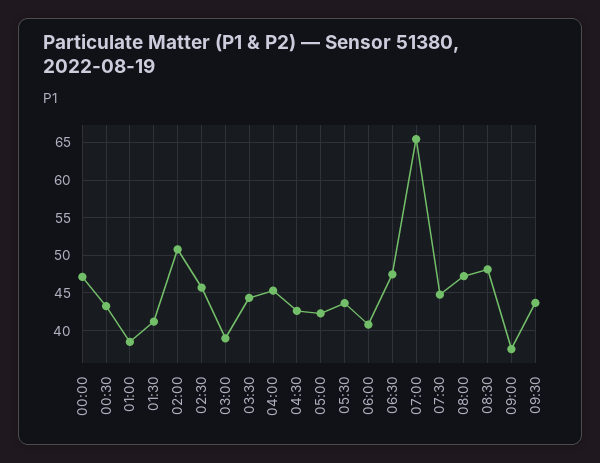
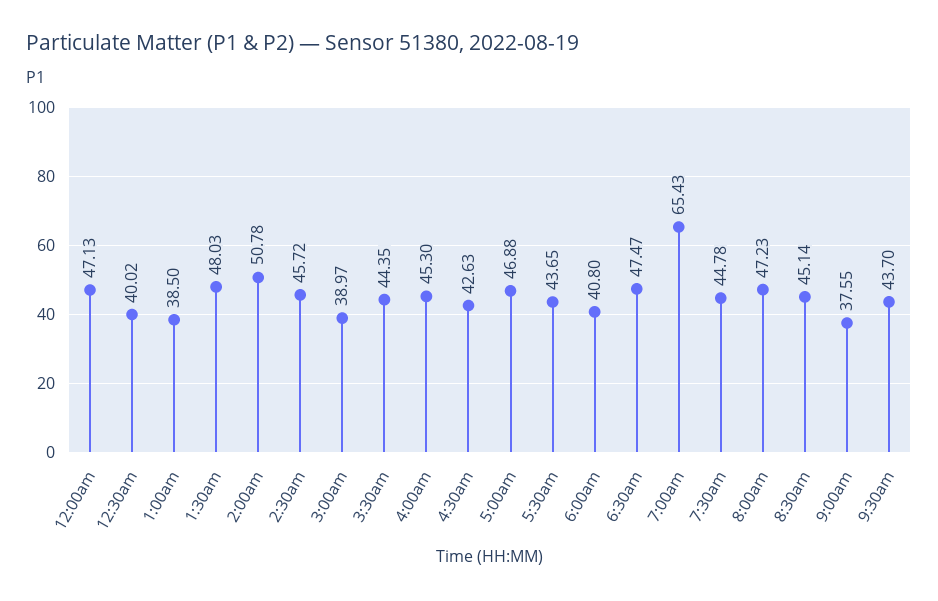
  {
    "00:00": 47.13,
-   "00:30": 43,
+   "00:30": 40.02,
    "01:00": 38.5,
-   "01:30": 41,
+   "01:30": 48.03,
    "02:00": 50.78,
    "02:30": 45.72,
    "03:00": 38.97,
    "03:30": 44.35,
    "04:00": 45.3,
    "04:30": 42.63,
-   "05:00": 42,
+   "05:00": 46.88,
    "05:30": 43.65,
    "06:00": 40.8,
    "06:30": 47.47,
    "07:00": 65.43,
    "07:30": 44.78,
    "08:00": 47.23,
-   "08:30": 48,
+   "08:30": 45.14,
    "09:00": 37.55,
    "09:30": 43.7
  }

